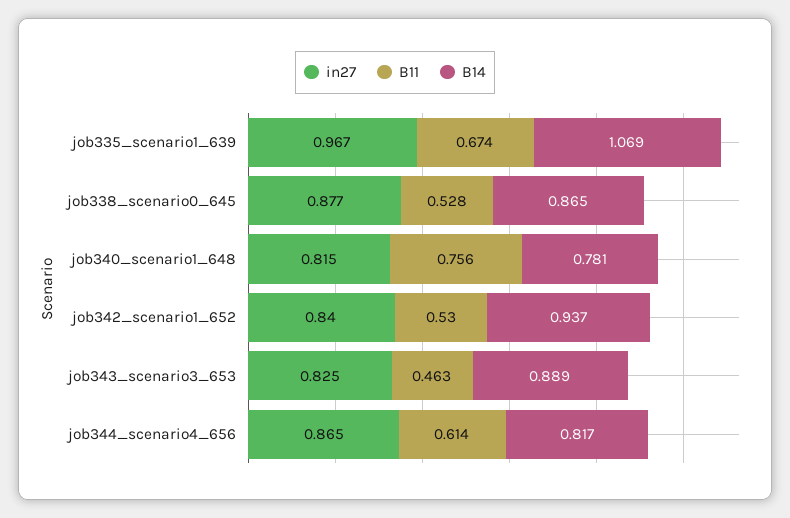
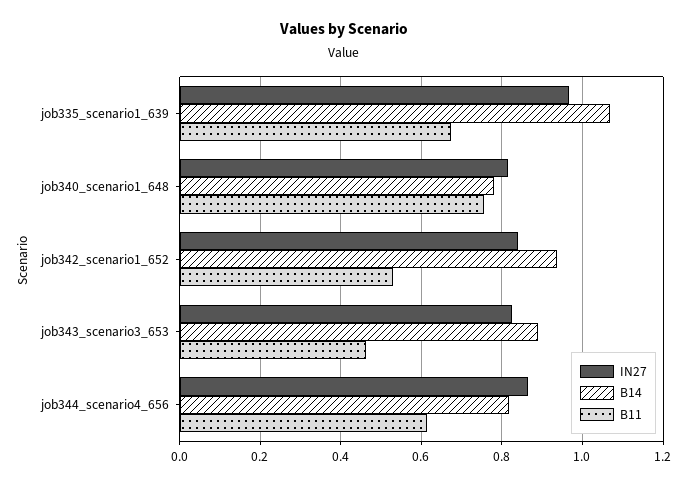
  {
    "in27": {
      "job335_scenario1_639": 0.967,
-     "job338_scenario0_645": 0.877,
      "job340_scenario1_648": 0.815,
      "job342_scenario1_652": 0.84,
      "job343_scenario3_653": 0.825,
      "job344_scenario4_656": 0.865
    },
    "B11": {
      "job335_scenario1_639": 0.674,
-     "job338_scenario0_645": 0.528,
      "job340_scenario1_648": 0.756,
      "job342_scenario1_652": 0.53,
      "job343_scenario3_653": 0.463,
      "job344_scenario4_656": 0.614
    },
    "B14": {
      "job335_scenario1_639": 1.069,
-     "job338_scenario0_645": 0.865,
      "job340_scenario1_648": 0.781,
      "job342_scenario1_652": 0.937,
      "job343_scenario3_653": 0.889,
      "job344_scenario4_656": 0.817
    }
  }

